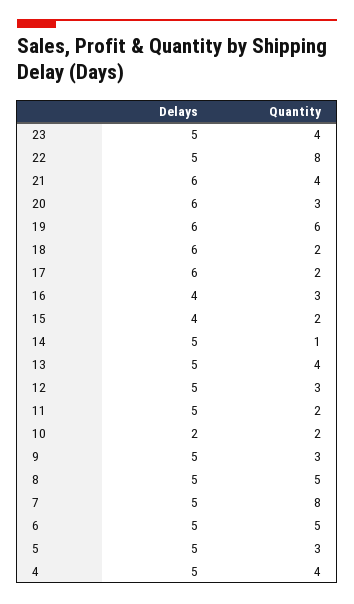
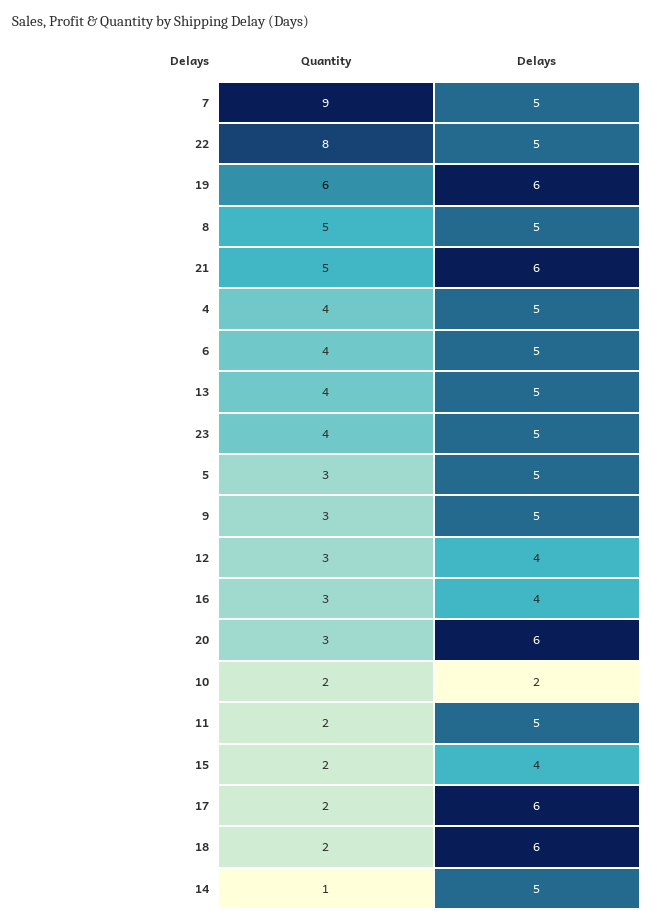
  {
    "Delays": {
      "23": 5,
      "22": 5,
      "21": 6,
      "20": 6,
      "19": 6,
      "18": 6,
      "17": 6,
      "16": 4,
      "15": 4,
      "14": 5,
      "13": 5,
-     "12": 5,
+     "12": 4,
      "11": 5,
      "10": 2,
      "9": 5,
      "8": 5,
      "7": 5,
      "6": 5,
      "5": 5,
      "4": 5
    },
    "Quantity": {
      "23": 4,
      "22": 8,
-     "21": 4,
+     "21": 5,
      "20": 3,
      "19": 6,
      "18": 2,
      "17": 2,
      "16": 3,
      "15": 2,
      "14": 1,
      "13": 4,
      "12": 3,
      "11": 2,
      "10": 2,
      "9": 3,
      "8": 5,
-     "7": 8,
+     "7": 9,
-     "6": 5,
+     "6": 4,
      "5": 3,
      "4": 4
    }
  }

